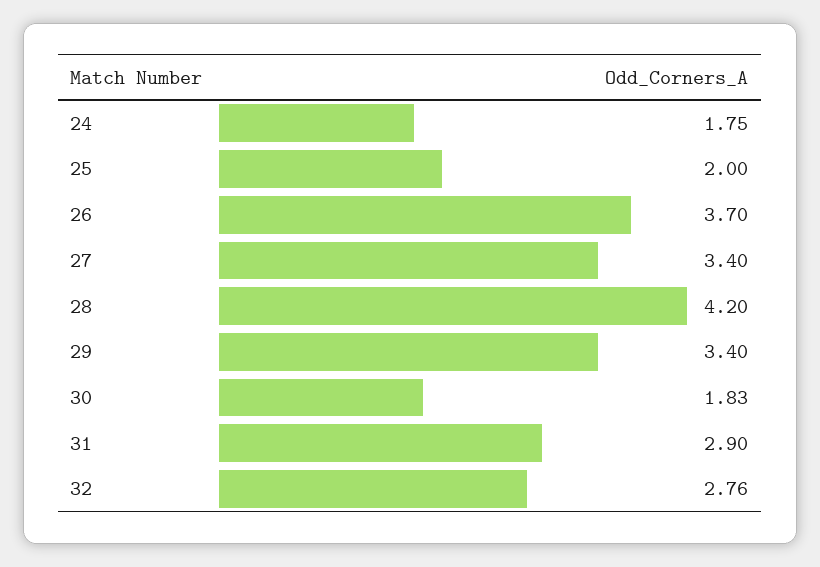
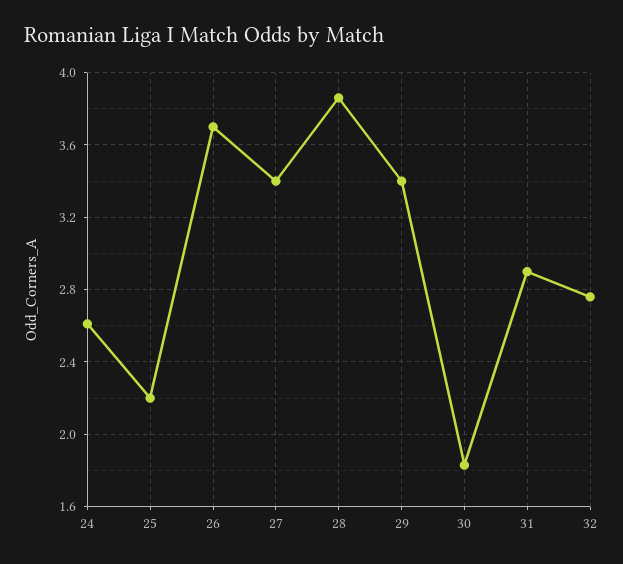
  {
-   "24": 1.75,
+   "24": 2.6,
-   "25": 2,
+   "25": 2.2,
    "26": 3.7,
    "27": 3.4,
-   "28": 4.2,
+   "28": 3.85,
    "29": 3.4,
    "30": 1.83,
    "31": 2.9,
    "32": 2.76
  }

